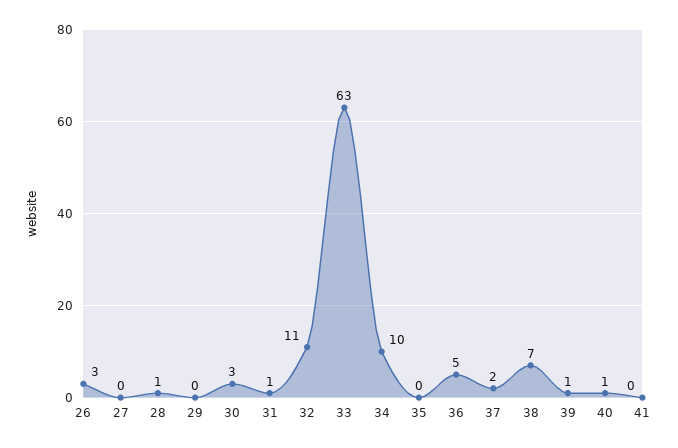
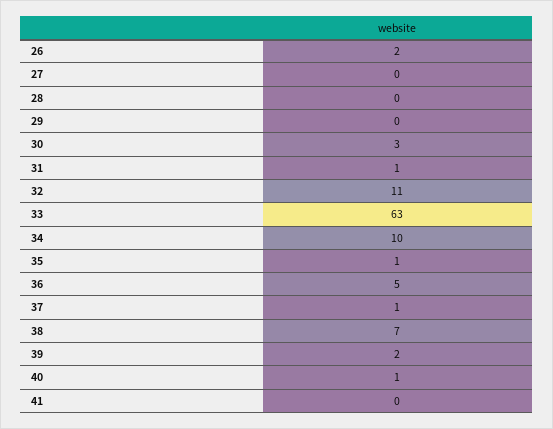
  {
-   "26": 3,
+   "26": 2,
    "27": 0,
-   "28": 1,
+   "28": 0,
    "29": 0,
    "30": 3,
    "31": 1,
    "32": 11,
    "33": 63,
    "34": 10,
-   "35": 0,
+   "35": 1,
    "36": 5,
-   "37": 2,
+   "37": 1,
    "38": 7,
-   "39": 1,
+   "39": 2,
    "40": 1,
    "41": 0
  }

